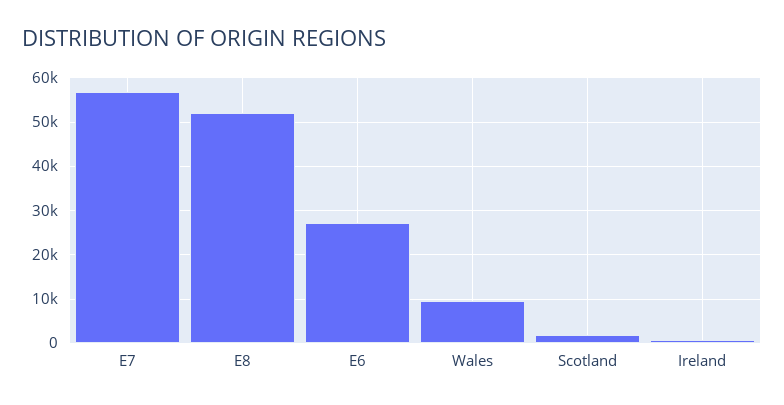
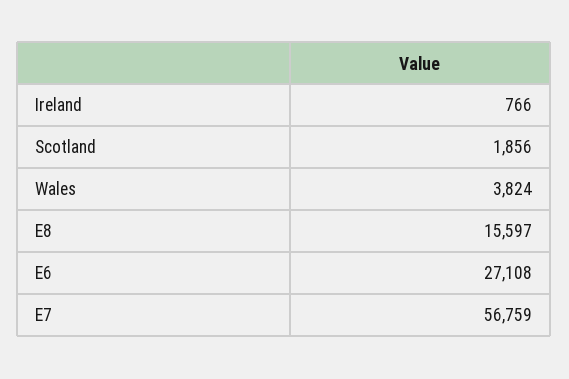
  {
    "E7": 56759,
-   "E8": 52000,
+   "E8": 15597,
    "E6": 27108,
-   "Wales": 10000,
+   "Wales": 3824,
    "Scotland": 1856,
    "Ireland": 766
  }

